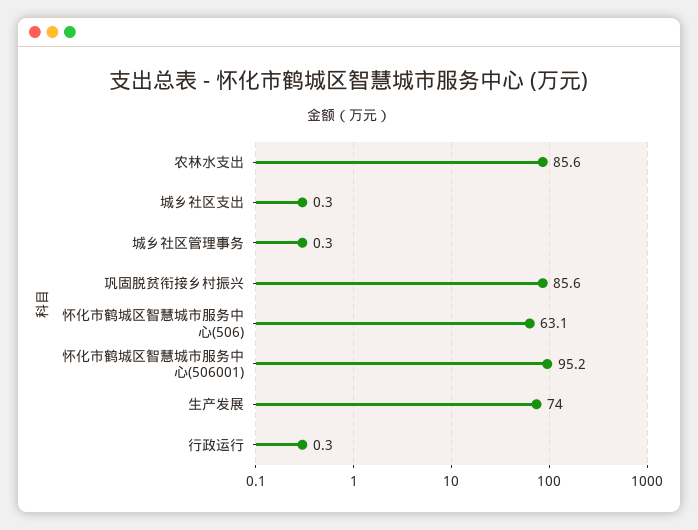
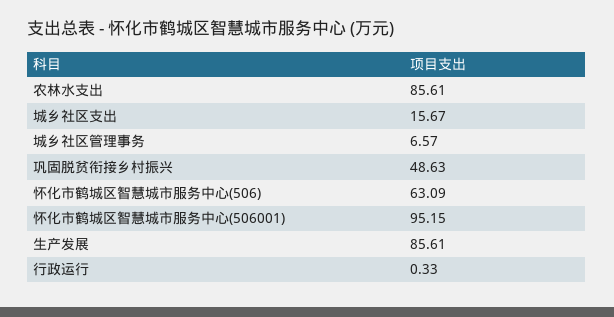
  {
    "农林水支出": 85.61,
-   "城乡社区支出": 0.3,
+   "城乡社区支出": 15.67,
-   "城乡社区管理事务": 0.3,
+   "城乡社区管理事务": 6.57,
-   "巩固脱贫衔接乡村振兴": 85.6,
+   "巩固脱贫衔接乡村振兴": 48.63,
    "怀化市鹤城区智慧城市服务中心(506)": 63.09,
    "怀化市鹤城区智慧城市服务中心(506001)": 95.15,
-   "生产发展": 74,
+   "生产发展": 85.61,
    "行政运行": 0.33
  }

